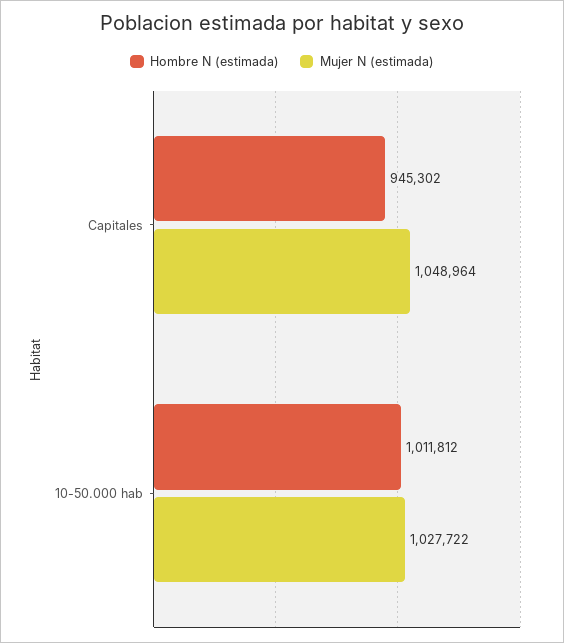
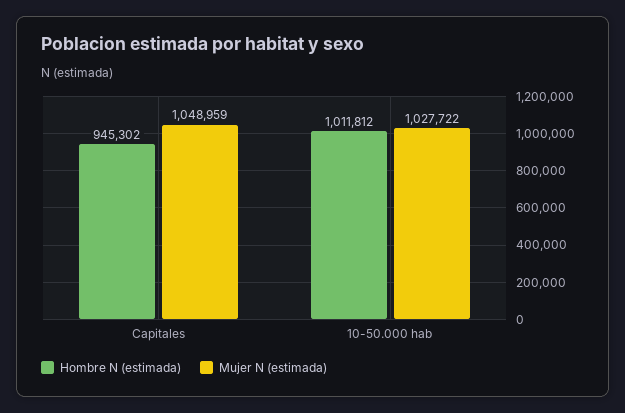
  {
    "Hombre N (estimada)": {
      "Capitales": 945302,
      "10-50.000 hab": 1011812
    },
    "Mujer N (estimada)": {
-     "Capitales": 1048964,
+     "Capitales": 1048959,
      "10-50.000 hab": 1027722
    }
  }

